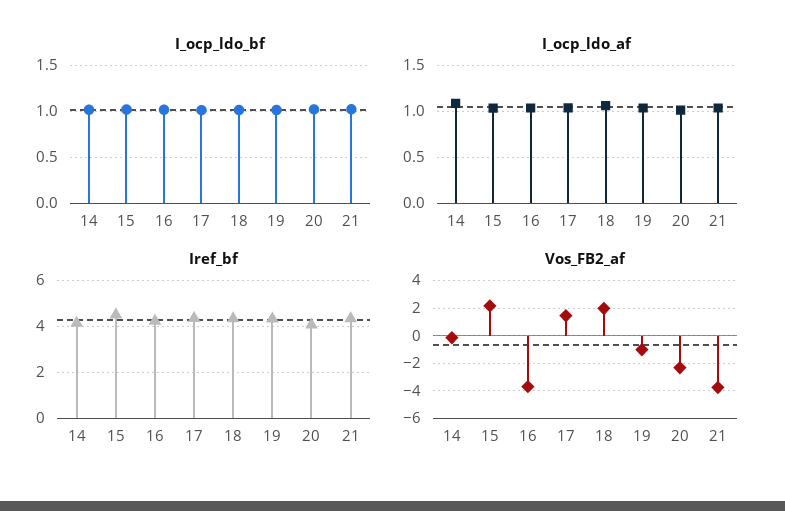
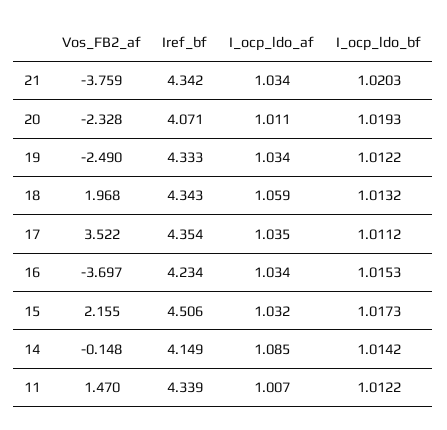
  {
    "I_ocp_ldo_bf": {
      "14": 1.0142,
      "15": 1.0173,
      "16": 1.0153,
      "17": 1.0112,
      "18": 1.0132,
      "19": 1.0122,
      "20": 1.0193,
-     "21": 1.0203
+     "21": 1.0203,
+     "11": 1.0122
    },
    "I_ocp_ldo_af": {
      "14": 1.085,
      "15": 1.032,
      "16": 1.034,
      "17": 1.035,
      "18": 1.059,
      "19": 1.034,
      "20": 1.011,
-     "21": 1.034
+     "21": 1.034,
+     "11": 1.007
    },
    "Iref_bf": {
      "14": 4.149,
      "15": 4.506,
      "16": 4.234,
      "17": 4.354,
      "18": 4.343,
      "19": 4.333,
      "20": 4.071,
-     "21": 4.342
+     "21": 4.342,
+     "11": 4.339
    },
    "Vos_FB2_af": {
      "14": -0.148,
      "15": 2.155,
      "16": -3.697,
-     "17": 1.5,
+     "17": 3.522,
      "18": 1.968,
-     "19": -1,
+     "19": -2.49,
      "20": -2.328,
-     "21": -3.759
+     "21": -3.759,
+     "11": 1.47
    }
  }

